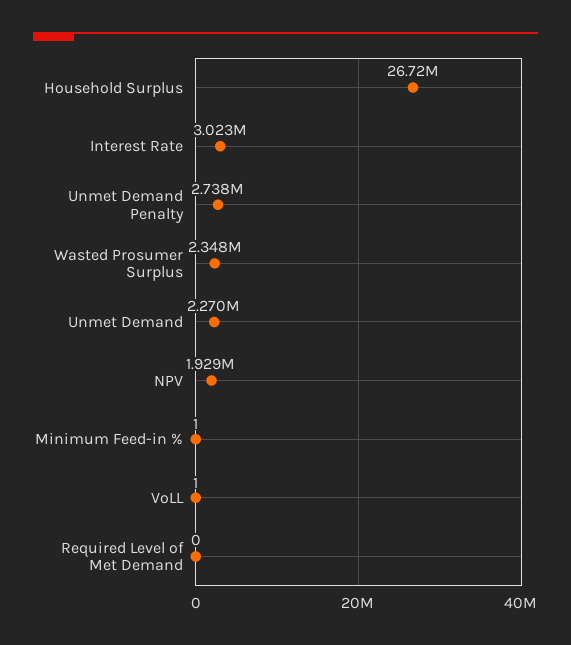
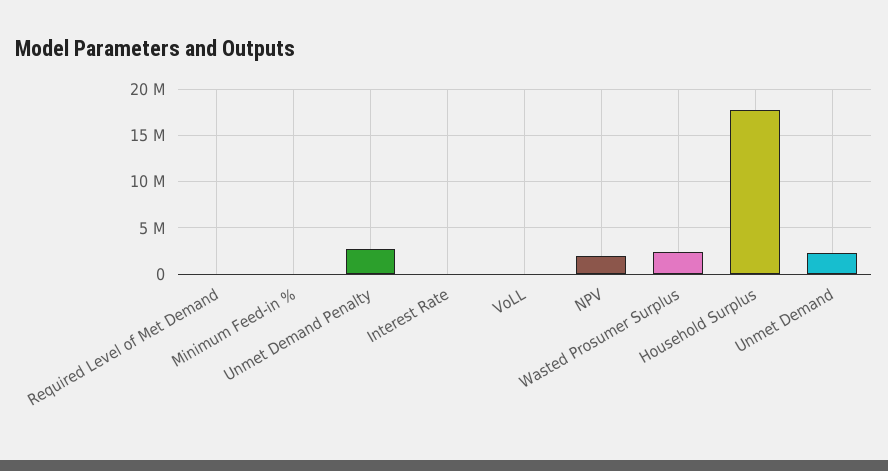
  {
-   "Household Surplus": 26720000,
+   "Household Surplus": 18000000,
-   "Interest Rate": 3023000,
+   "Interest Rate": 0,
    "Unmet Demand Penalty": 2738000,
    "Wasted Prosumer Surplus": 2348000,
    "Unmet Demand": 2270000,
    "NPV": 1929000,
    "Minimum Feed-in %": 1,
    "VoLL": 1,
    "Required Level of Met Demand": 0
  }

